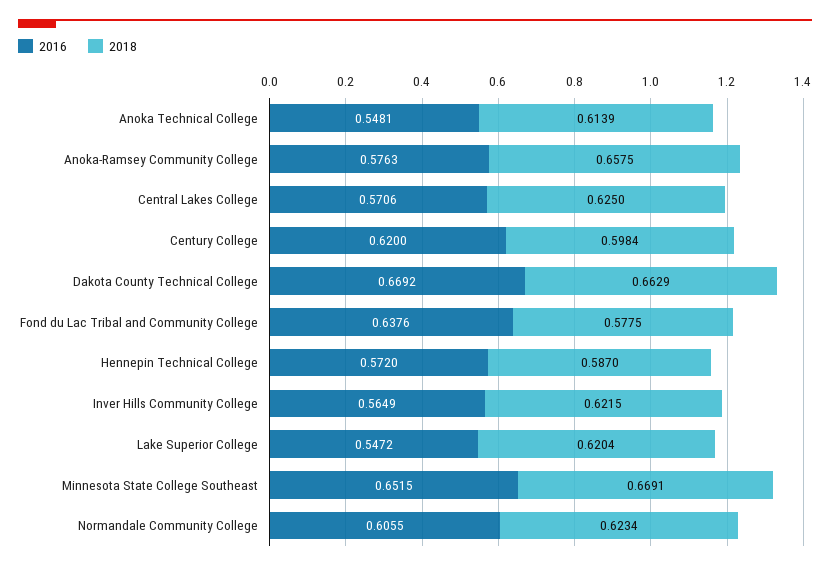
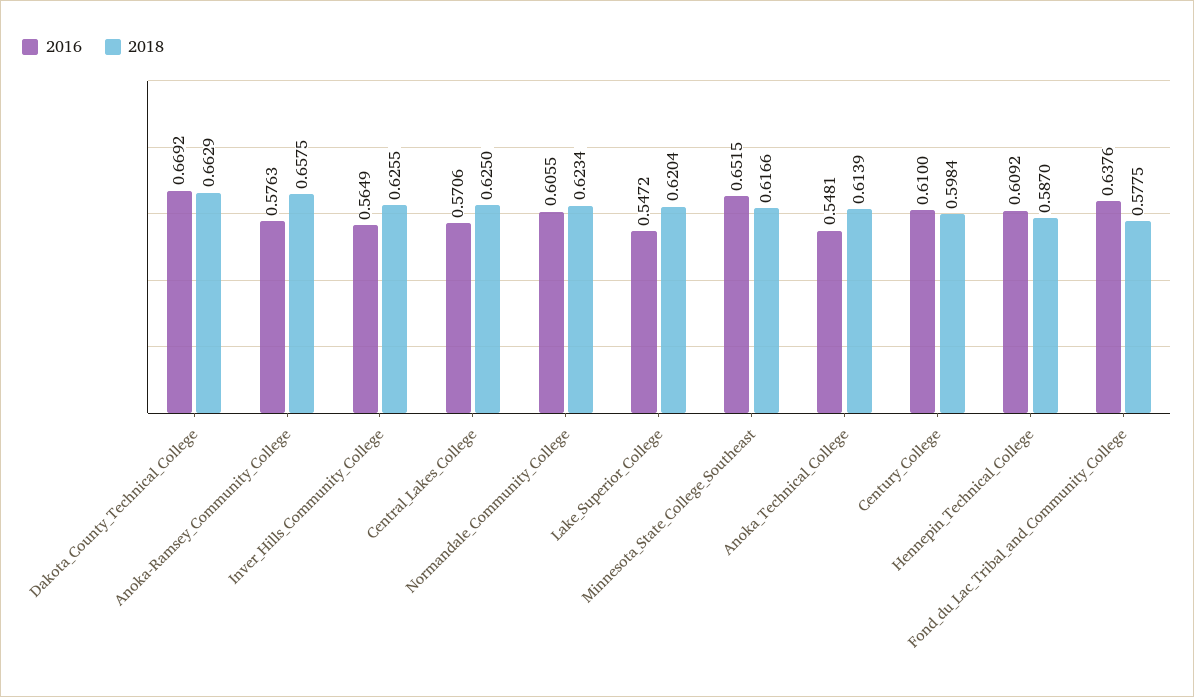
  {
    "2016": {
      "Anoka Technical College": 0.5481,
      "Anoka-Ramsey Community College": 0.5763,
      "Central Lakes College": 0.5706,
-     "Century College": 0.62,
+     "Century College": 0.61,
      "Dakota County Technical College": 0.6692,
      "Fond du Lac Tribal and Community College": 0.6376,
-     "Hennepin Technical College": 0.572,
+     "Hennepin Technical College": 0.6092,
      "Inver Hills Community College": 0.5649,
      "Lake Superior College": 0.5472,
      "Minnesota State College Southeast": 0.6515,
      "Normandale Community College": 0.6055
    },
    "2018": {
      "Anoka Technical College": 0.6139,
      "Anoka-Ramsey Community College": 0.6575,
      "Central Lakes College": 0.625,
      "Century College": 0.5984,
      "Dakota County Technical College": 0.6629,
      "Fond du Lac Tribal and Community College": 0.5775,
      "Hennepin Technical College": 0.587,
-     "Inver Hills Community College": 0.6215,
+     "Inver Hills Community College": 0.6255,
      "Lake Superior College": 0.6204,
-     "Minnesota State College Southeast": 0.6691,
+     "Minnesota State College Southeast": 0.6166,
      "Normandale Community College": 0.6234
    }
  }

